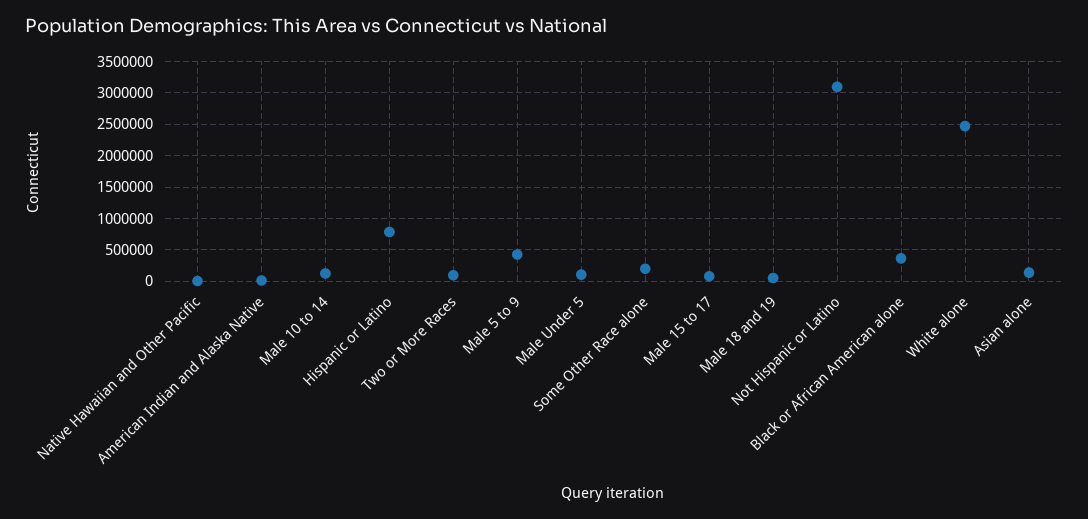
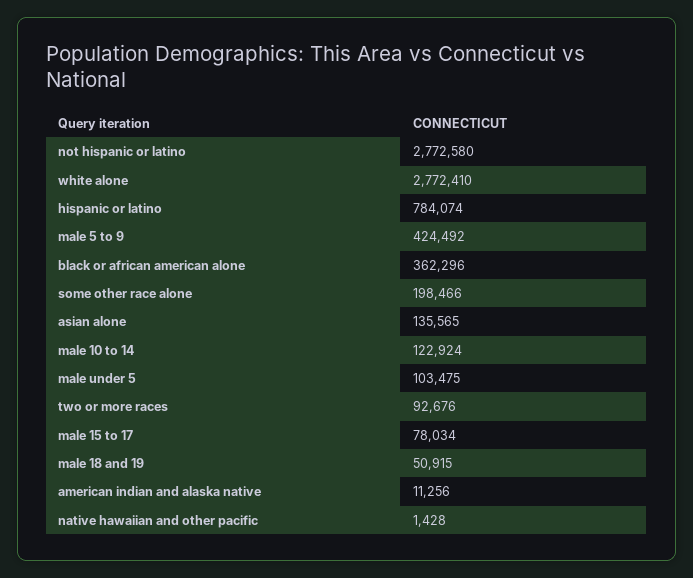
  {
    "Native Hawaiian and Other Pacific": 1428,
    "American Indian and Alaska Native": 11256,
    "Male 10 to 14": 122924,
    "Hispanic or Latino": 784074,
    "Two or More Races": 92676,
    "Male 5 to 9": 424492,
    "Male Under 5": 103475,
    "Some Other Race alone": 198466,
    "Male 15 to 17": 78034,
    "Male 18 and 19": 50915,
-   "Not Hispanic or Latino": 3100000,
+   "Not Hispanic or Latino": 2772580,
    "Black or African American alone": 362296,
-   "White alone": 2500000,
+   "White alone": 2772410,
    "Asian alone": 135565
  }

